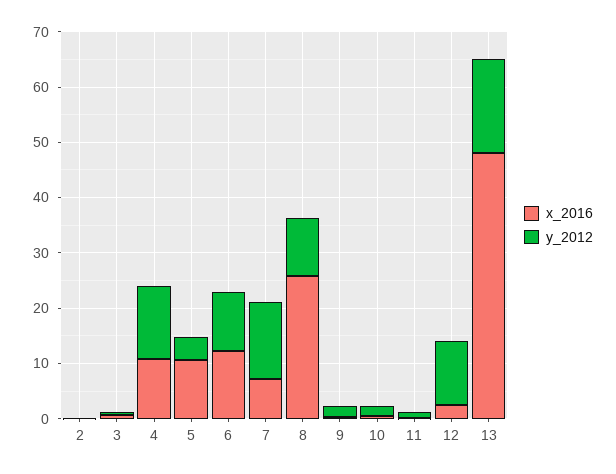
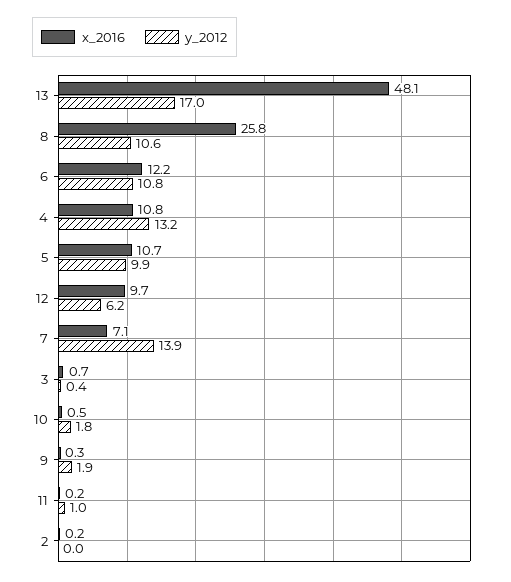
  {
    "x_2016": {
      "2": 0.2,
      "3": 0.7,
      "4": 10.8,
      "5": 10.7,
      "6": 12.2,
      "7": 7.1,
      "8": 25.8,
      "9": 0.3,
      "10": 0.5,
      "11": 0.2,
-     "12": 2,
+     "12": 9.7,
      "13": 48.1
    },
    "y_2012": {
      "2": 0,
      "3": 0.4,
      "4": 13.2,
-     "5": 4,
+     "5": 9.9,
      "6": 10.8,
      "7": 13.9,
      "8": 10.6,
      "9": 1.9,
      "10": 1.8,
      "11": 1,
-     "12": 12,
+     "12": 6.2,
      "13": 17
    }
  }

